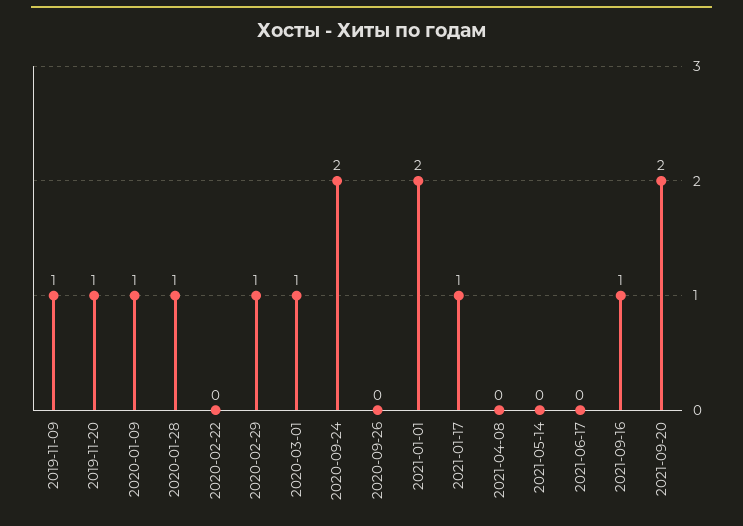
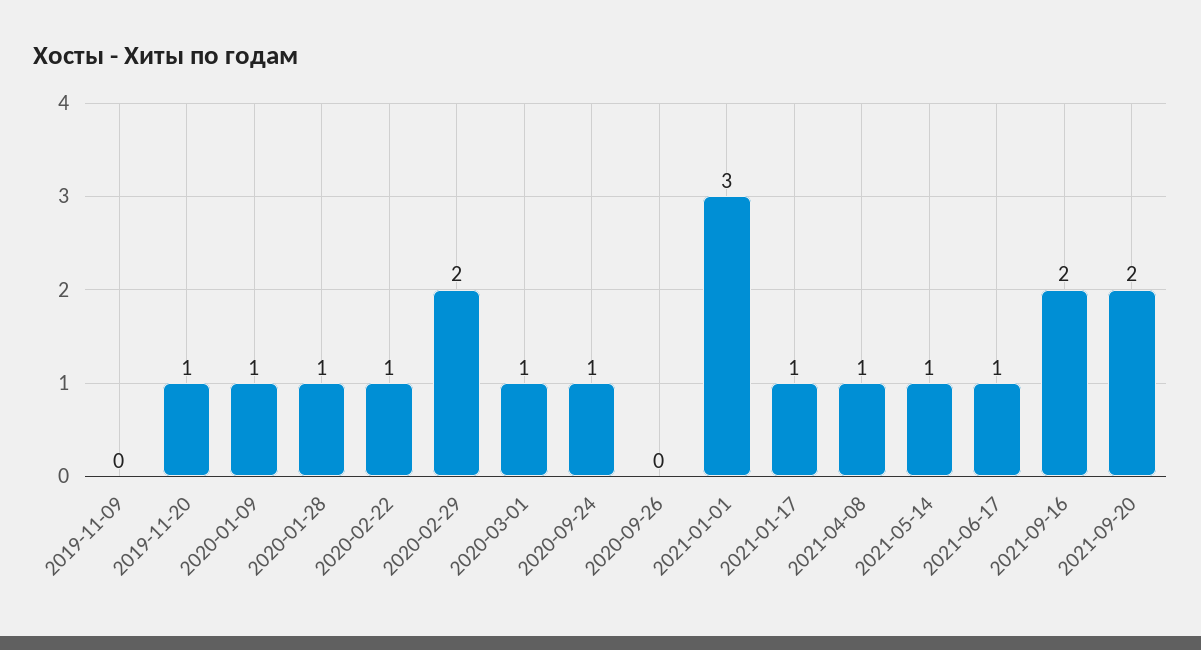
  {
-   "2019-11-09": 1,
+   "2019-11-09": 0,
    "2019-11-20": 1,
    "2020-01-09": 1,
    "2020-01-28": 1,
-   "2020-02-22": 0,
+   "2020-02-22": 1,
-   "2020-02-29": 1,
+   "2020-02-29": 2,
    "2020-03-01": 1,
-   "2020-09-24": 2,
+   "2020-09-24": 1,
    "2020-09-26": 0,
-   "2021-01-01": 2,
+   "2021-01-01": 3,
    "2021-01-17": 1,
-   "2021-04-08": 0,
+   "2021-04-08": 1,
-   "2021-05-14": 0,
+   "2021-05-14": 1,
-   "2021-06-17": 0,
+   "2021-06-17": 1,
-   "2021-09-16": 1,
+   "2021-09-16": 2,
    "2021-09-20": 2
  }

